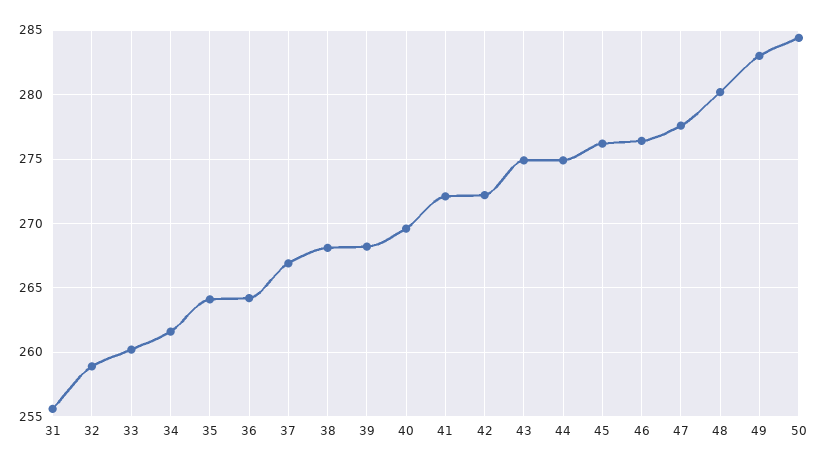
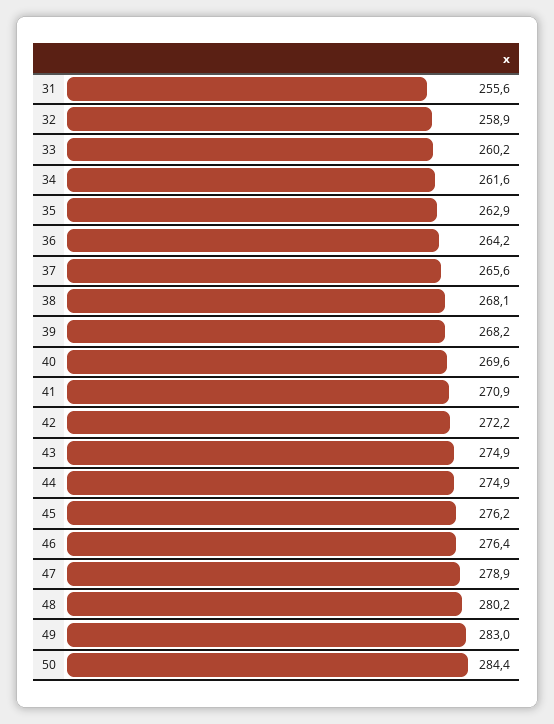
  {
    "31": 255.6,
    "32": 258.9,
    "33": 260.2,
    "34": 261.6,
-   "35": 264,
+   "35": 262.9,
    "36": 264.2,
-   "37": 267,
+   "37": 265.6,
    "38": 268.1,
    "39": 268.2,
    "40": 269.6,
-   "41": 272,
+   "41": 270.9,
    "42": 272.2,
    "43": 274.9,
    "44": 274.9,
    "45": 276.2,
    "46": 276.4,
-   "47": 277.5,
+   "47": 278.9,
    "48": 280.2,
    "49": 283,
    "50": 284.4
  }

